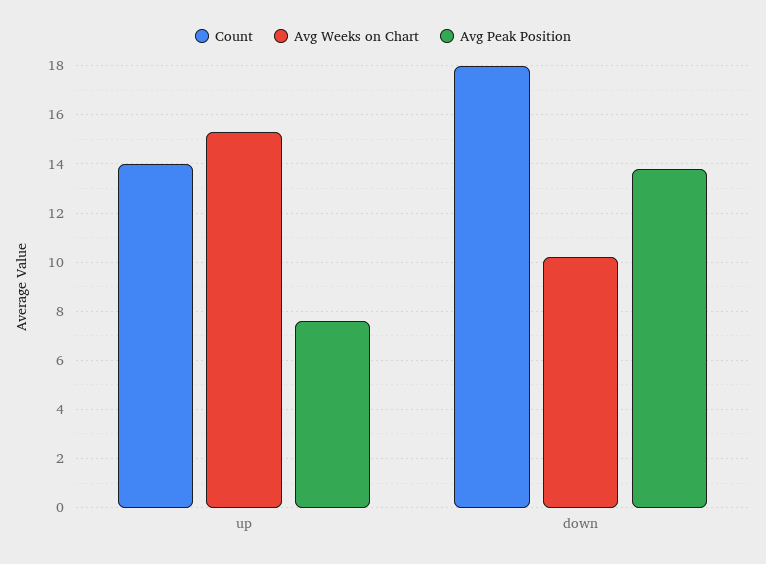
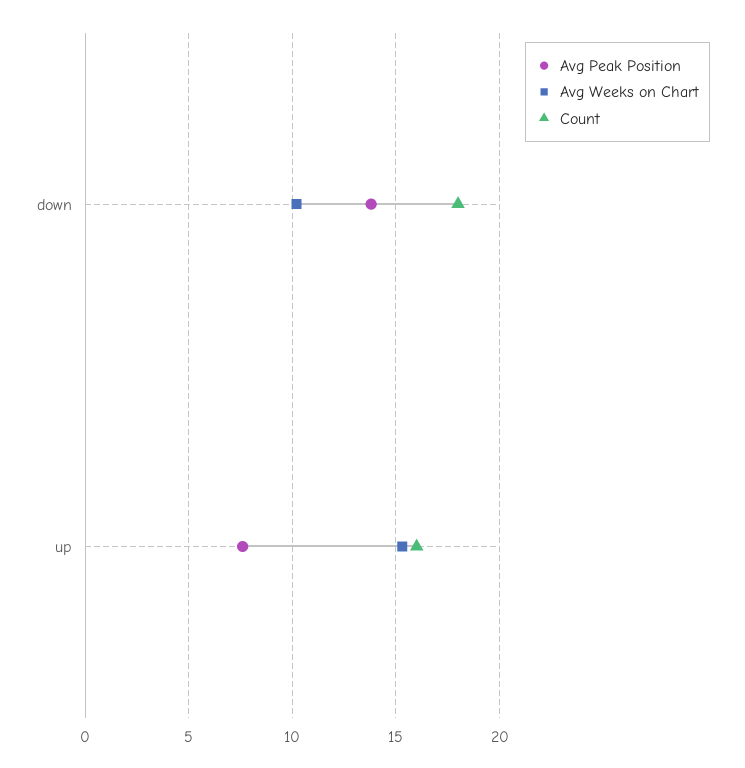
  {
    "Count": {
-     "up": 14,
+     "up": 16,
      "down": 18
    },
    "Avg Weeks on Chart": {
      "up": 15.5,
      "down": 10
    },
    "Avg Peak Position": {
      "up": 7.5,
      "down": 14
    }
  }

